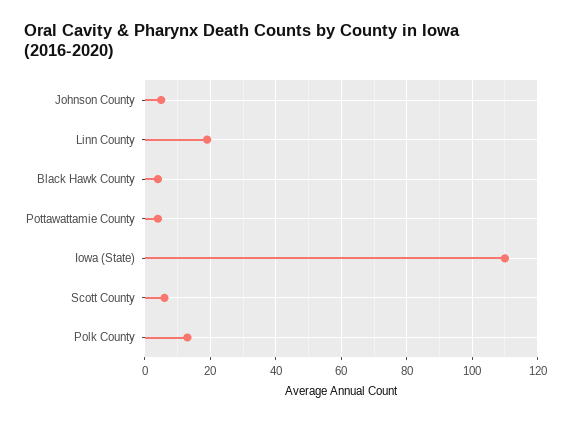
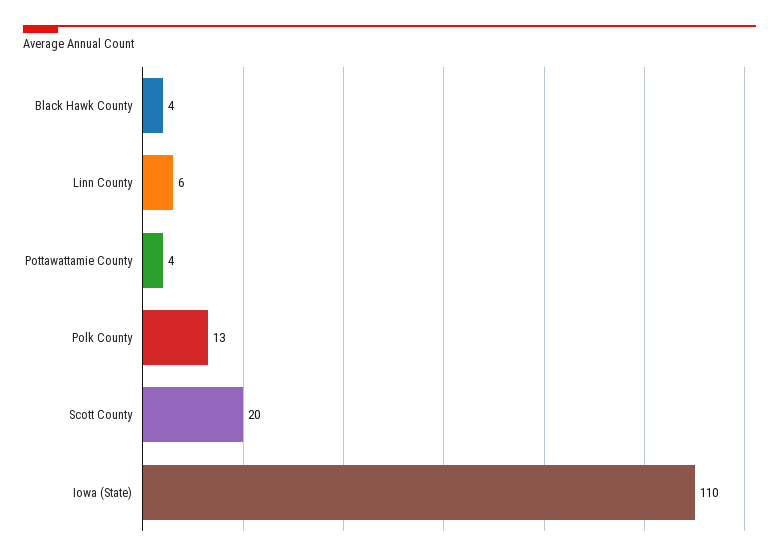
  {
-   "Johnson County": 5,
-   "Linn County": 20,
+   "Linn County": 6,
    "Black Hawk County": 4,
    "Pottawattamie County": 4,
    "Iowa (State)": 110,
-   "Scott County": 5,
+   "Scott County": 20,
    "Polk County": 13
  }

